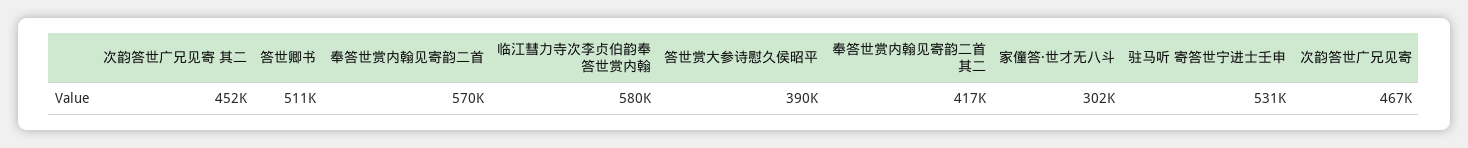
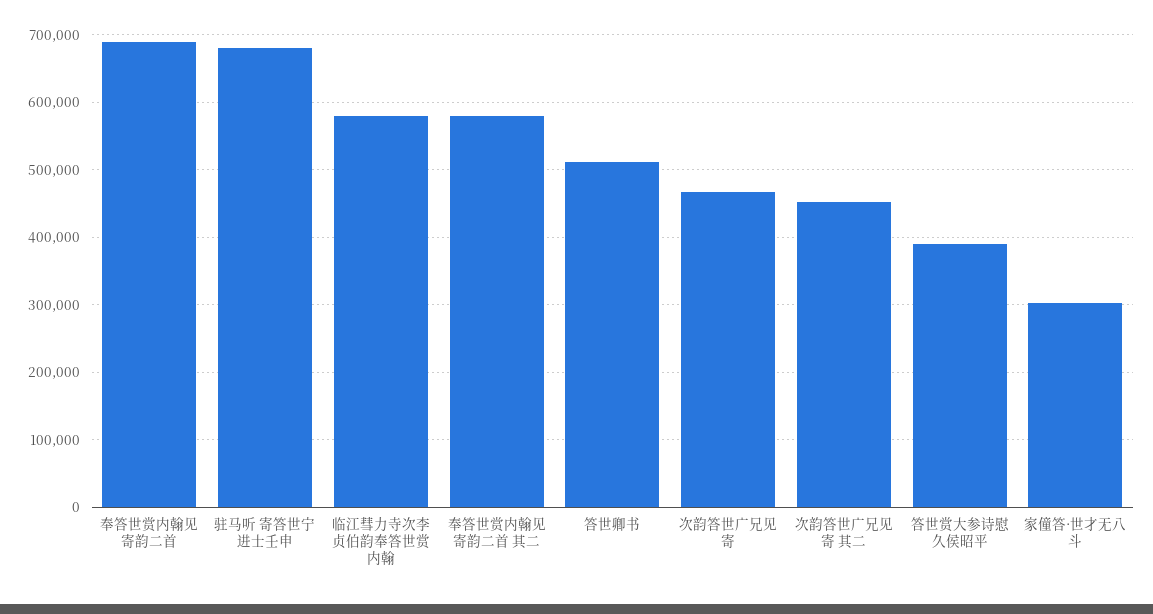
  {
    "次韵答世广兄见寄 其二": 452000,
    "答世卿书": 511000,
-   "奉答世赏内翰见寄韵二首": 570000,
+   "奉答世赏内翰见寄韵二首": 690000,
    "临江彗力寺次李贞伯韵奉答世赏内翰": 580000,
    "答世赏大参诗慰久侯昭平": 390000,
-   "奉答世赏内翰见寄韵二首 其二": 417000,
+   "奉答世赏内翰见寄韵二首 其二": 580000,
    "家僮答·世才无八斗": 302000,
-   "驻马听 寄答世宁进士壬申": 531000,
+   "驻马听 寄答世宁进士壬申": 680000,
    "次韵答世广兄见寄": 467000
  }

